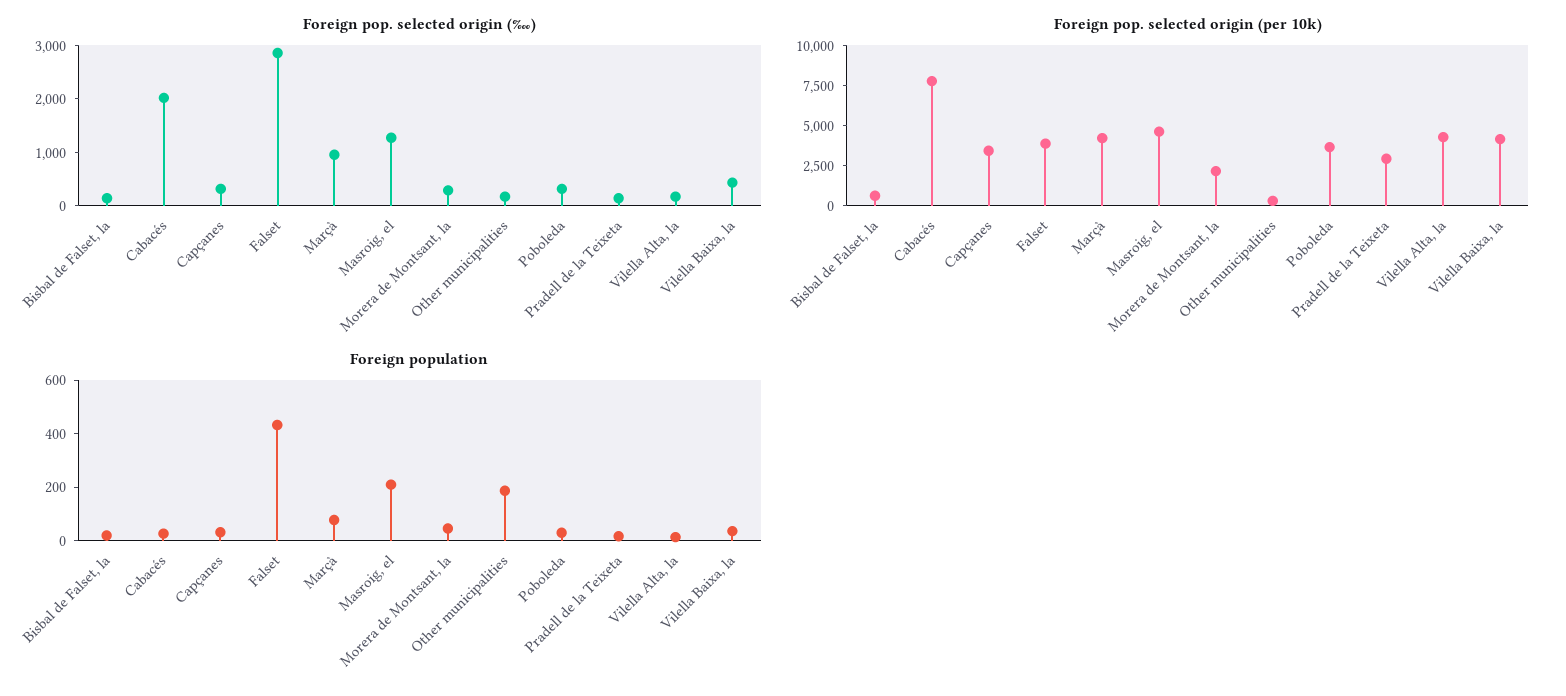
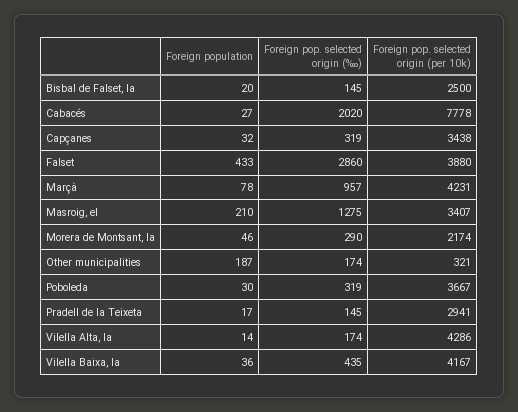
  {
    "Foreign pop. selected origin (‱)": {
      "Bisbal de Falset, la": 145,
      "Cabacés": 2020,
      "Capçanes": 319,
      "Falset": 2860,
      "Marçà": 957,
      "Masroig, el": 1275,
      "Morera de Montsant, la": 290,
      "Other municipalities": 174,
      "Poboleda": 319,
      "Pradell de la Teixeta": 145,
      "Vilella Alta, la": 174,
      "Vilella Baixa, la": 435
    },
    "Foreign pop. selected origin (per 10k)": {
-     "Bisbal de Falset, la": 500,
+     "Bisbal de Falset, la": 2500,
      "Cabacés": 7778,
      "Capçanes": 3438,
      "Falset": 3880,
      "Marçà": 4231,
-     "Masroig, el": 4500,
+     "Masroig, el": 3407,
      "Morera de Montsant, la": 2174,
      "Other municipalities": 321,
      "Poboleda": 3667,
      "Pradell de la Teixeta": 2941,
      "Vilella Alta, la": 4286,
      "Vilella Baixa, la": 4167
    },
    "Foreign population": {
      "Bisbal de Falset, la": 20,
      "Cabacés": 27,
      "Capçanes": 32,
      "Falset": 433,
      "Marçà": 78,
      "Masroig, el": 210,
      "Morera de Montsant, la": 46,
      "Other municipalities": 187,
      "Poboleda": 30,
      "Pradell de la Teixeta": 17,
      "Vilella Alta, la": 14,
      "Vilella Baixa, la": 36
    }
  }

